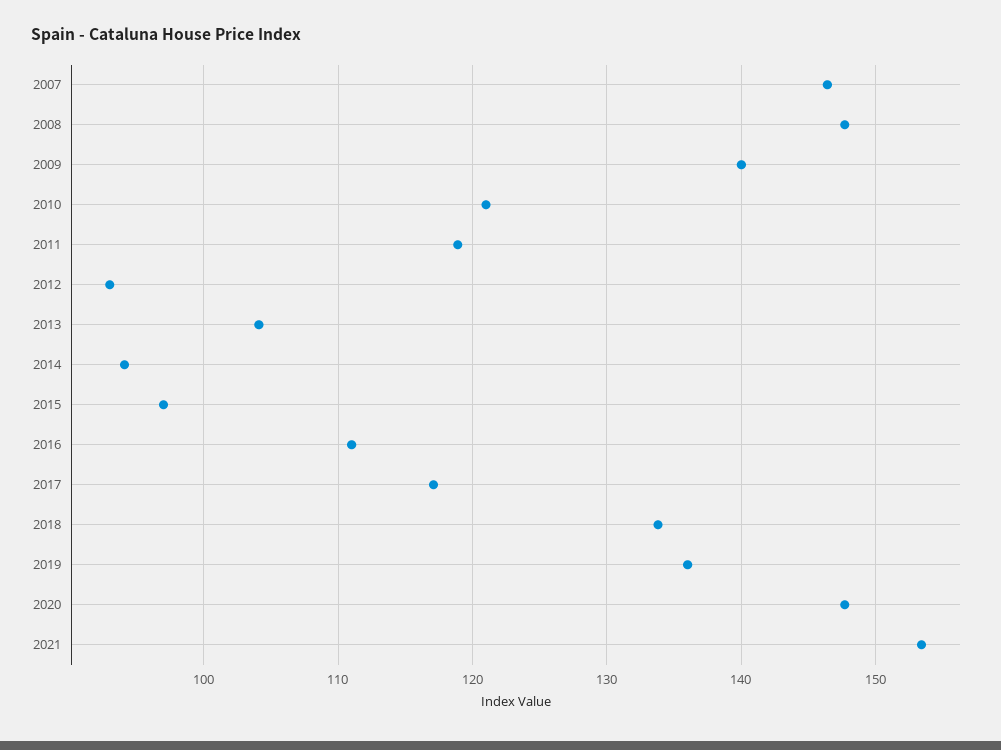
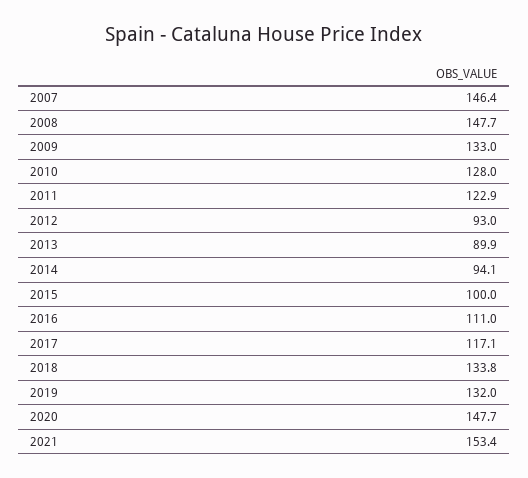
  {
    "2007": 146.4,
    "2008": 147.7,
-   "2009": 140,
+   "2009": 133,
-   "2010": 121,
+   "2010": 128,
-   "2011": 119,
+   "2011": 122.9,
    "2012": 93,
-   "2013": 104,
+   "2013": 89.9,
    "2014": 94.1,
-   "2015": 97,
+   "2015": 100,
    "2016": 111,
    "2017": 117.1,
    "2018": 133.8,
-   "2019": 136,
+   "2019": 132,
    "2020": 147.7,
    "2021": 153.4
  }

